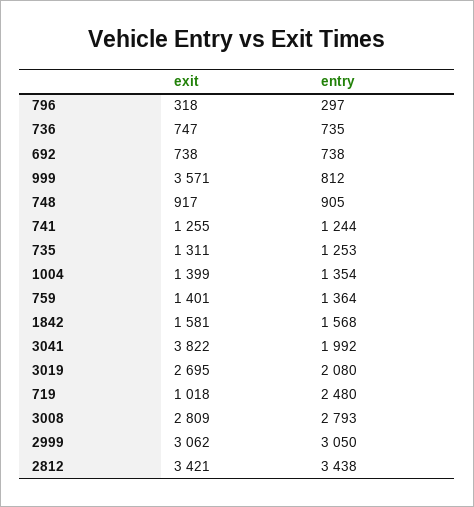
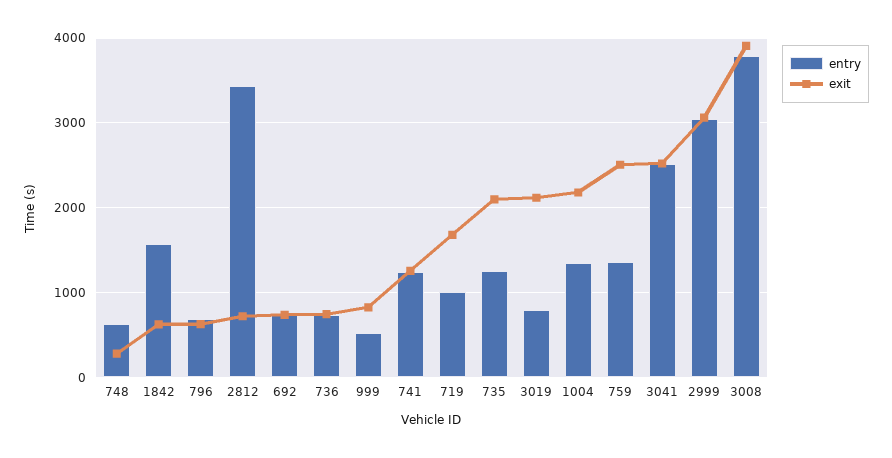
  {
    "exit": {
-     "796": 318,
+     "796": 600,
      "736": 747,
      "692": 738,
-     "999": 3571,
+     "999": 800,
-     "748": 917,
+     "748": 300,
      "741": 1255,
-     "735": 1311,
+     "735": 2100,
-     "1004": 1399,
+     "1004": 2200,
-     "759": 1401,
+     "759": 2500,
-     "1842": 1581,
+     "1842": 600,
-     "3041": 3822,
+     "3041": 2500,
-     "3019": 2695,
+     "3019": 2100,
-     "719": 1018,
+     "719": 1700,
-     "3008": 2809,
+     "3008": 3900,
      "2999": 3062,
-     "2812": 3421
+     "2812": 700
    },
    "entry": {
-     "796": 297,
+     "796": 700,
      "736": 735,
      "692": 738,
-     "999": 812,
+     "999": 500,
-     "748": 905,
+     "748": 600,
      "741": 1244,
      "735": 1253,
      "1004": 1354,
      "759": 1364,
      "1842": 1568,
-     "3041": 1992,
+     "3041": 2500,
-     "3019": 2080,
+     "3019": 800,
-     "719": 2480,
+     "719": 1000,
-     "3008": 2793,
+     "3008": 3800,
      "2999": 3050,
      "2812": 3438
    }
  }

